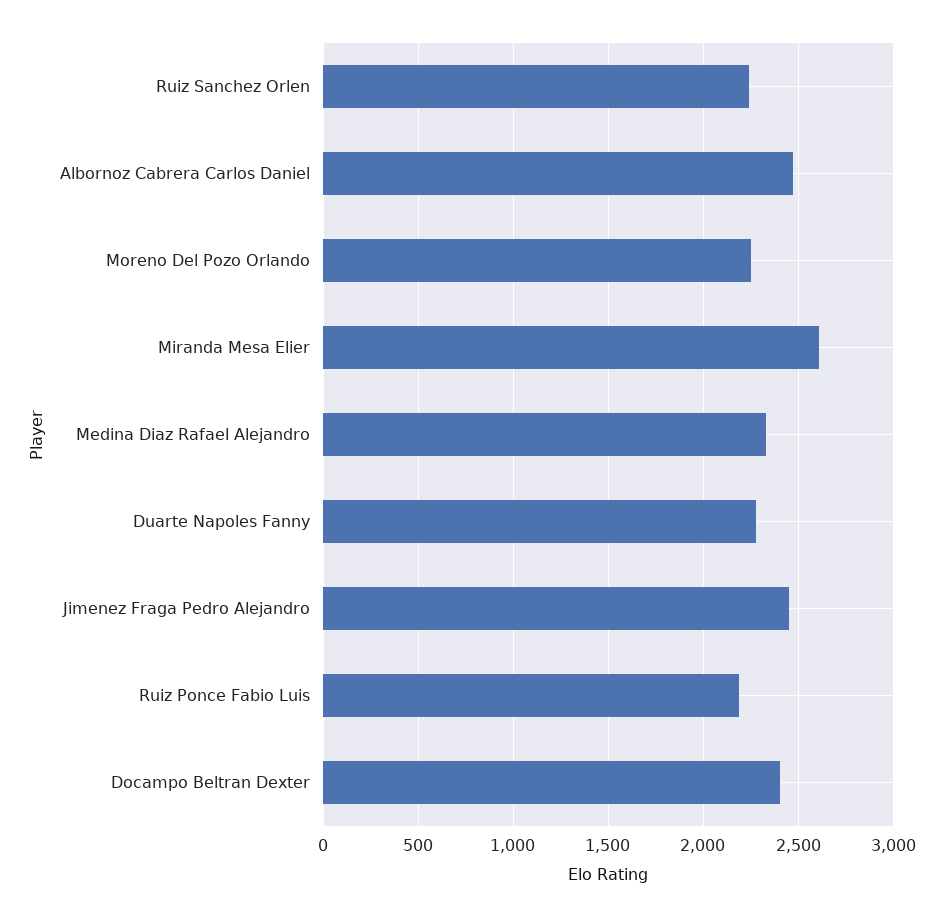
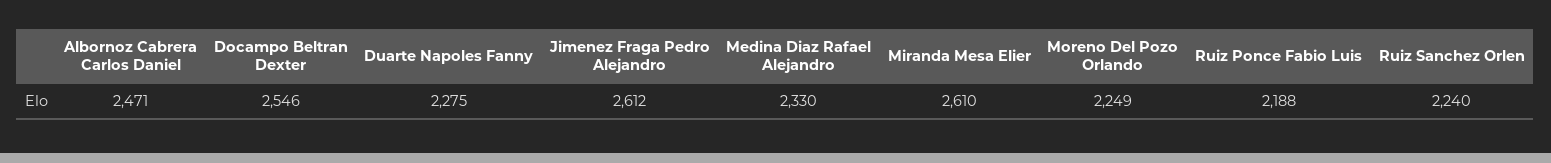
  {
    "Ruiz Sanchez Orlen": 2240,
    "Albornoz Cabrera Carlos Daniel": 2471,
    "Moreno Del Pozo Orlando": 2249,
    "Miranda Mesa Elier": 2610,
    "Medina Diaz Rafael Alejandro": 2330,
    "Duarte Napoles Fanny": 2275,
-   "Jimenez Fraga Pedro Alejandro": 2450,
+   "Jimenez Fraga Pedro Alejandro": 2612,
    "Ruiz Ponce Fabio Luis": 2188,
-   "Docampo Beltran Dexter": 2400
+   "Docampo Beltran Dexter": 2546
  }

